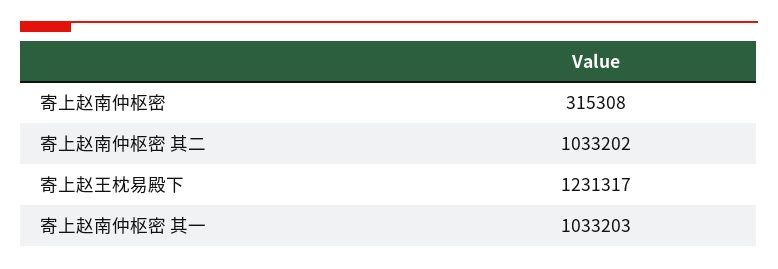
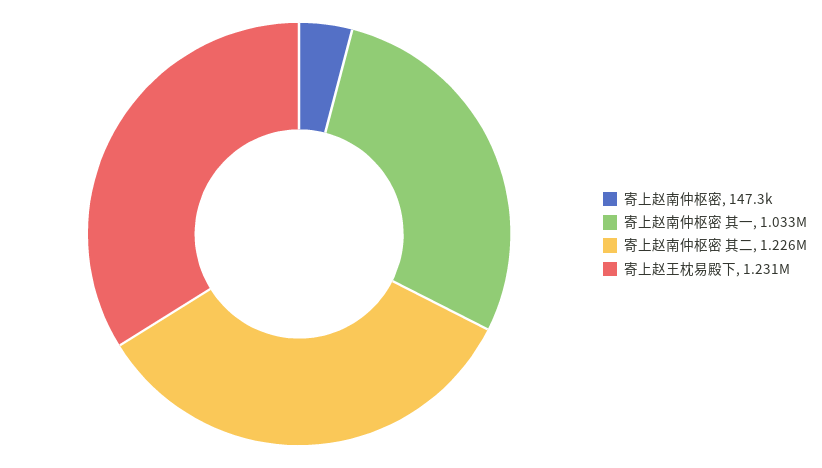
  {
-   "寄上赵南仲枢密": 315308,
+   "寄上赵南仲枢密": 147300,
-   "寄上赵南仲枢密 其二": 1033202,
+   "寄上赵南仲枢密 其二": 1226000,
    "寄上赵王枕易殿下": 1231317,
    "寄上赵南仲枢密 其一": 1033203
  }

